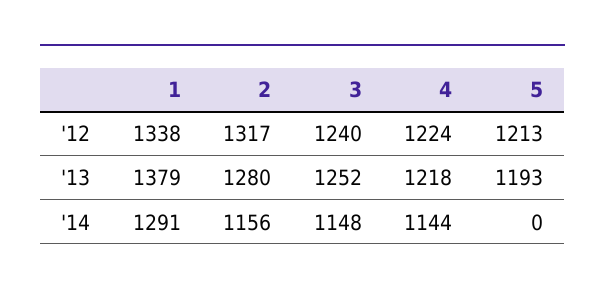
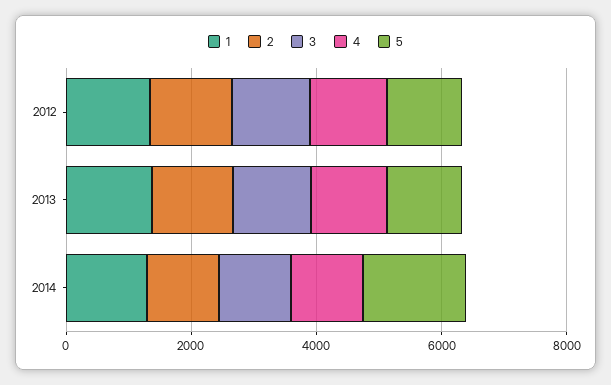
  {
    "1": {
      "'12": 1338,
      "'13": 1379,
      "'14": 1291
    },
    "2": {
      "'12": 1317,
      "'13": 1280,
      "'14": 1156
    },
    "3": {
      "'12": 1240,
      "'13": 1252,
      "'14": 1148
    },
    "4": {
      "'12": 1224,
      "'13": 1218,
      "'14": 1144
    },
    "5": {
      "'12": 1213,
      "'13": 1193,
-     "'14": 0
+     "'14": 1500
    }
  }

